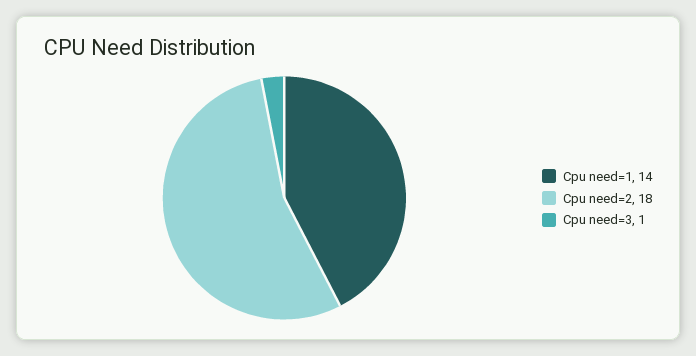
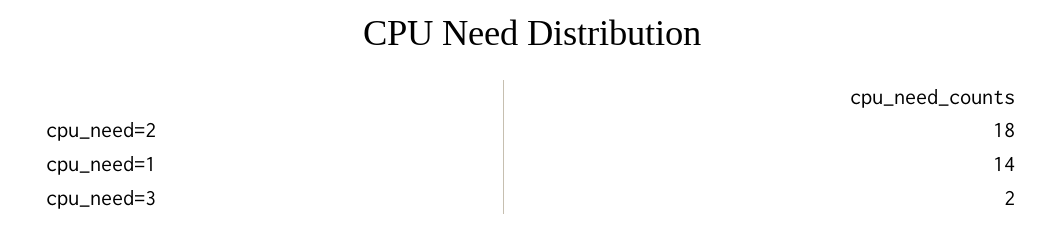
  {
    "Cpu need=1": 14,
    "Cpu need=2": 18,
-   "Cpu need=3": 1
+   "Cpu need=3": 2
  }

